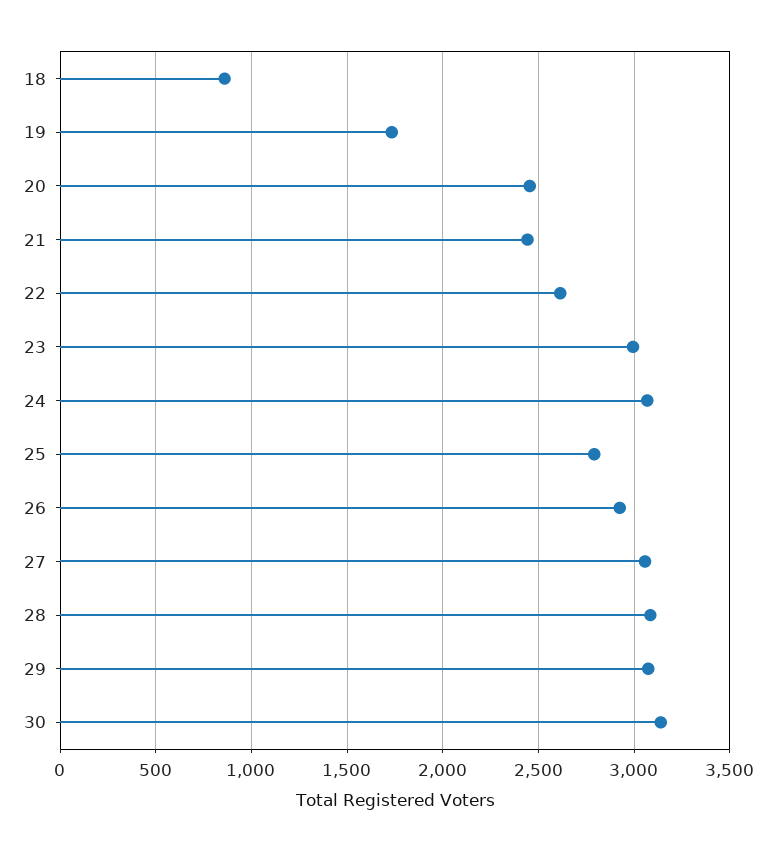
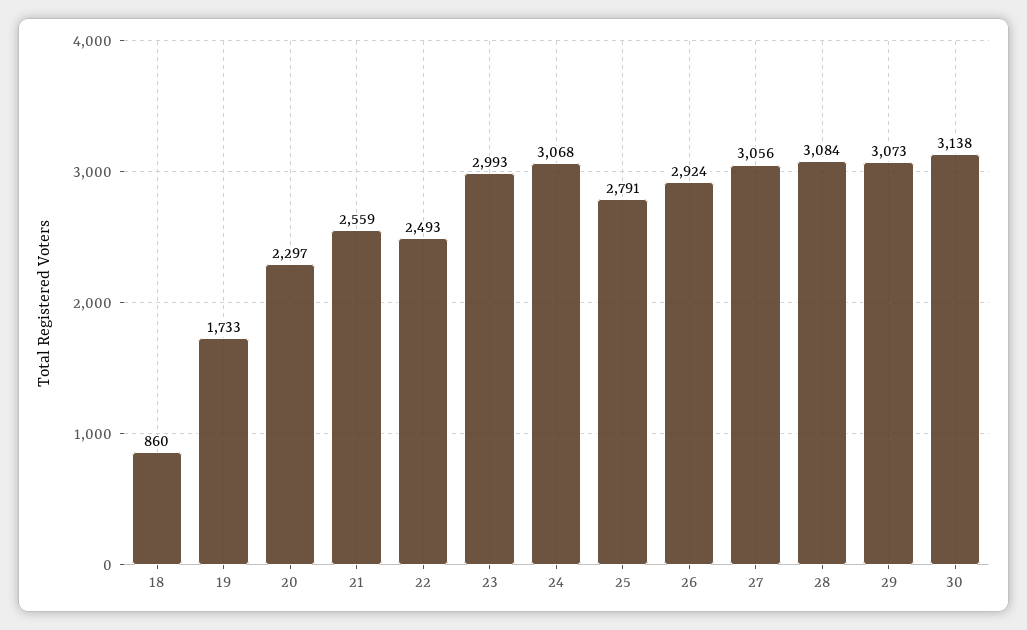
  {
    "18": 860,
    "19": 1733,
-   "20": 2450,
+   "20": 2297,
-   "21": 2450,
+   "21": 2559,
-   "22": 2600,
+   "22": 2493,
    "23": 2993,
    "24": 3068,
    "25": 2791,
    "26": 2924,
    "27": 3056,
    "28": 3084,
    "29": 3073,
    "30": 3138
  }

